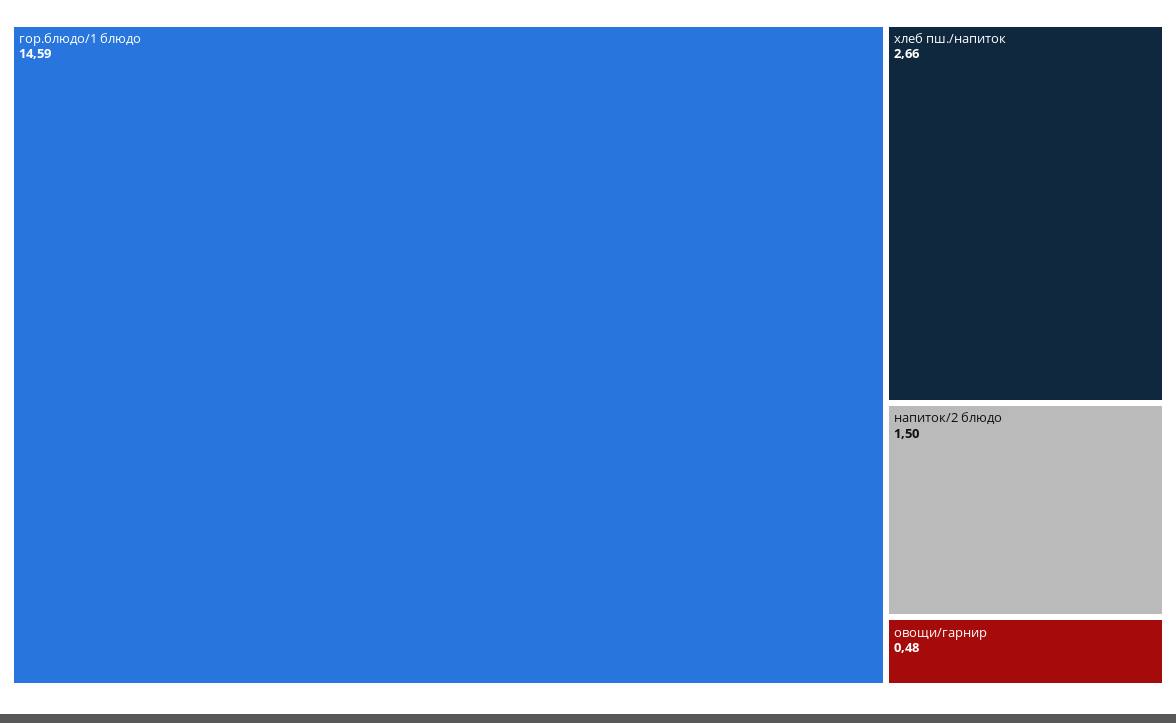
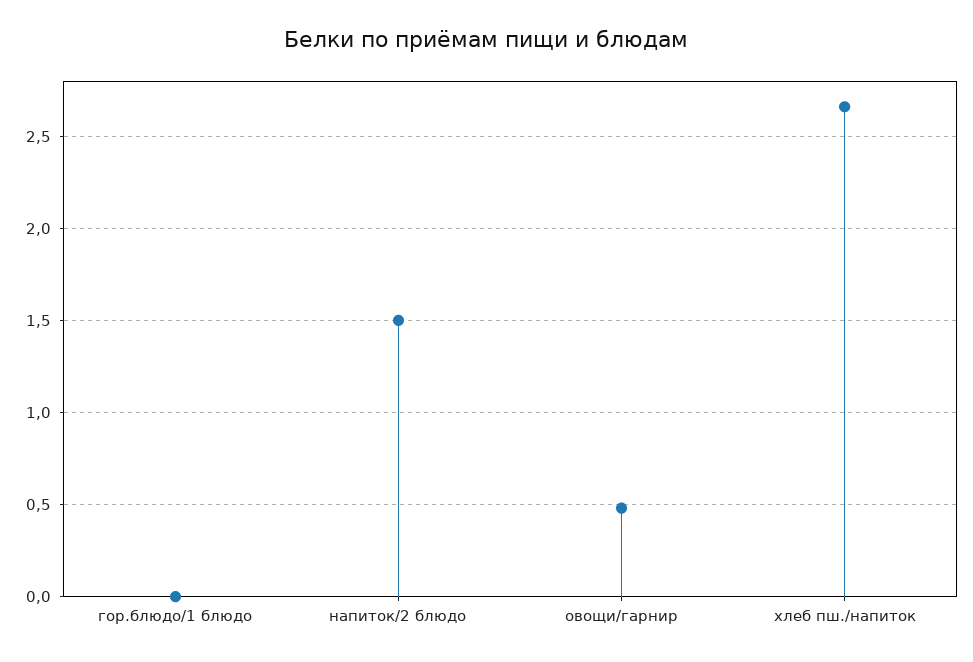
  {
-   "гор.блюдо/1 блюдо": 14.59,
+   "гор.блюдо/1 блюдо": 0,
    "хлеб пш./напиток": 2.66,
    "напиток/2 блюдо": 1.5,
    "овощи/гарнир": 0.48
  }

